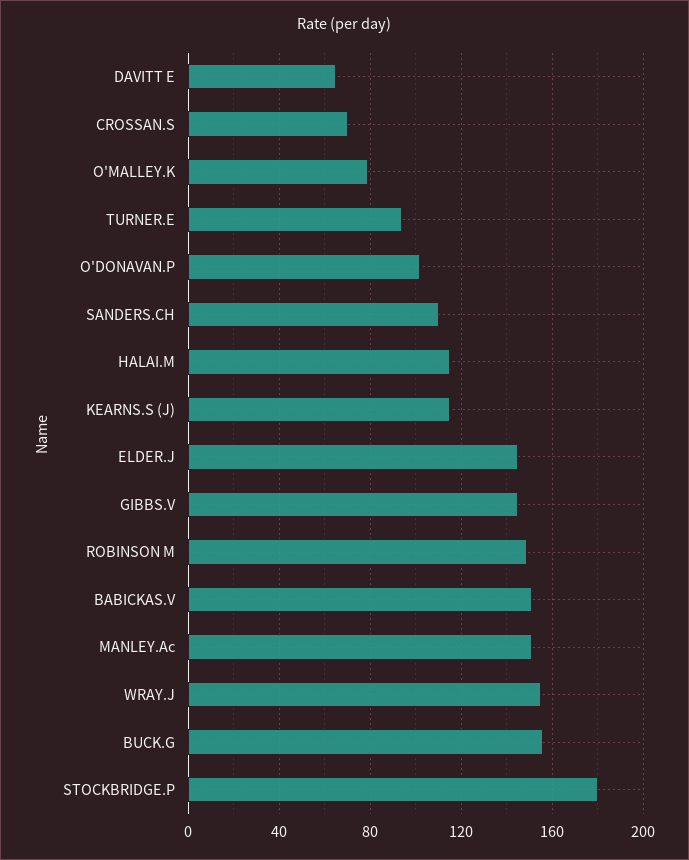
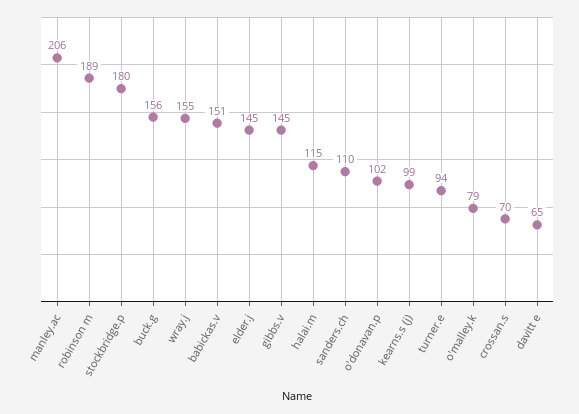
  {
    "DAVITT E": 65,
    "CROSSAN.S": 70,
    "O'MALLEY.K": 79,
    "TURNER.E": 94,
    "O'DONAVAN.P": 102,
    "SANDERS.CH": 110,
    "HALAI.M": 115,
-   "KEARNS.S (J)": 115,
+   "KEARNS.S (J)": 99,
    "ELDER.J": 145,
    "GIBBS.V": 145,
-   "ROBINSON M": 150,
+   "ROBINSON M": 189,
    "BABICKAS.V": 151,
-   "MANLEY.Ac": 150,
+   "MANLEY.Ac": 206,
    "WRAY.J": 155,
    "BUCK.G": 156,
    "STOCKBRIDGE.P": 180
  }

